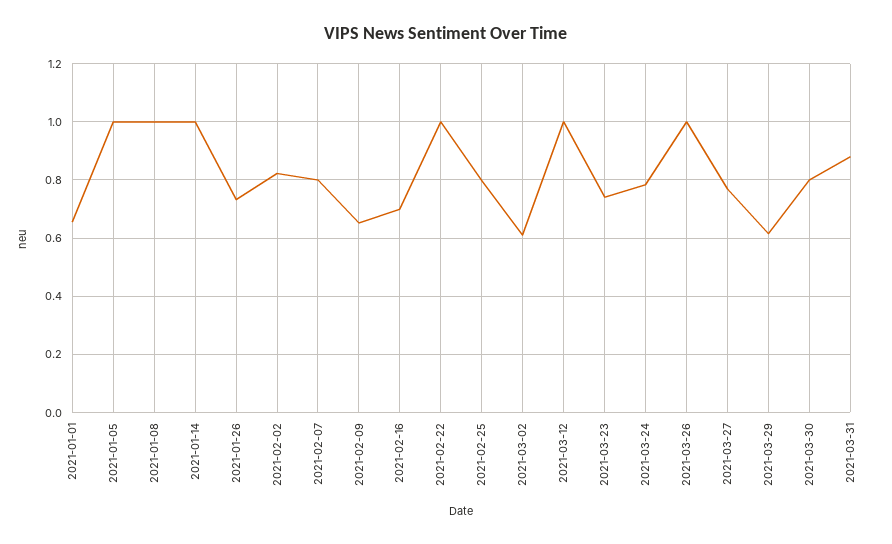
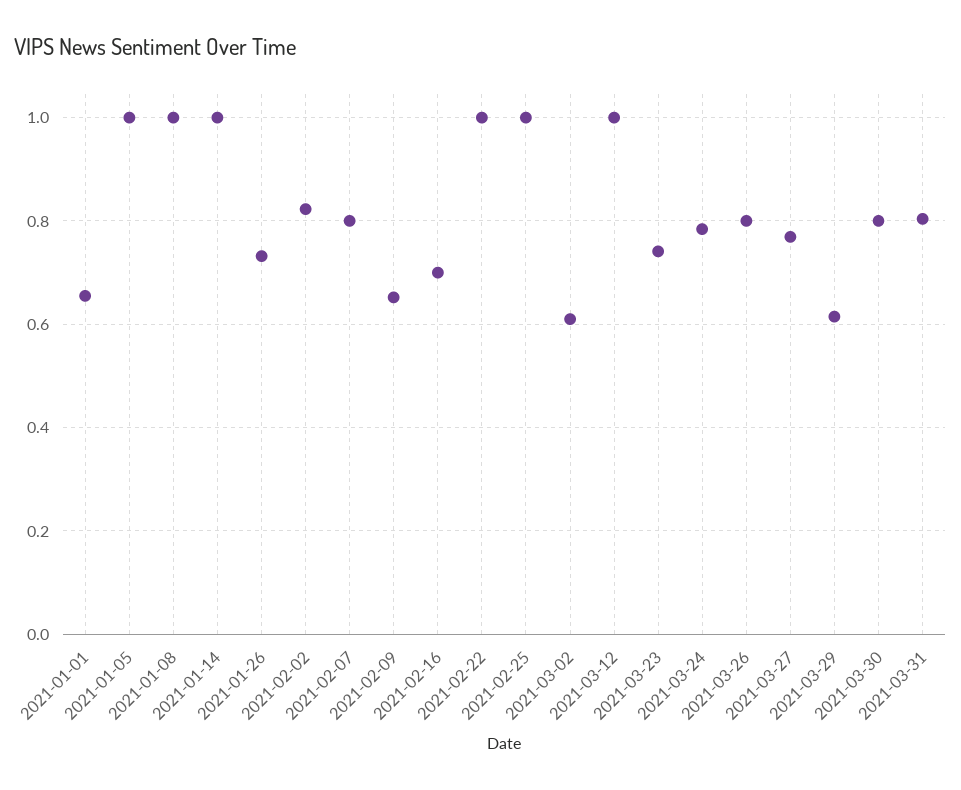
  {
    "2021-01-01": 0.66,
    "2021-01-05": 1,
    "2021-01-08": 1,
    "2021-01-14": 1,
    "2021-01-26": 0.74,
    "2021-02-02": 0.82,
    "2021-02-07": 0.8,
    "2021-02-09": 0.66,
    "2021-02-16": 0.7,
    "2021-02-22": 1,
-   "2021-02-25": 0.8,
+   "2021-02-25": 1,
    "2021-03-02": 0.62,
    "2021-03-12": 1,
    "2021-03-23": 0.74,
    "2021-03-24": 0.78,
-   "2021-03-26": 1,
+   "2021-03-26": 0.8,
    "2021-03-27": 0.76,
    "2021-03-29": 0.62,
    "2021-03-30": 0.8,
-   "2021-03-31": 0.875
+   "2021-03-31": 0.8
  }

